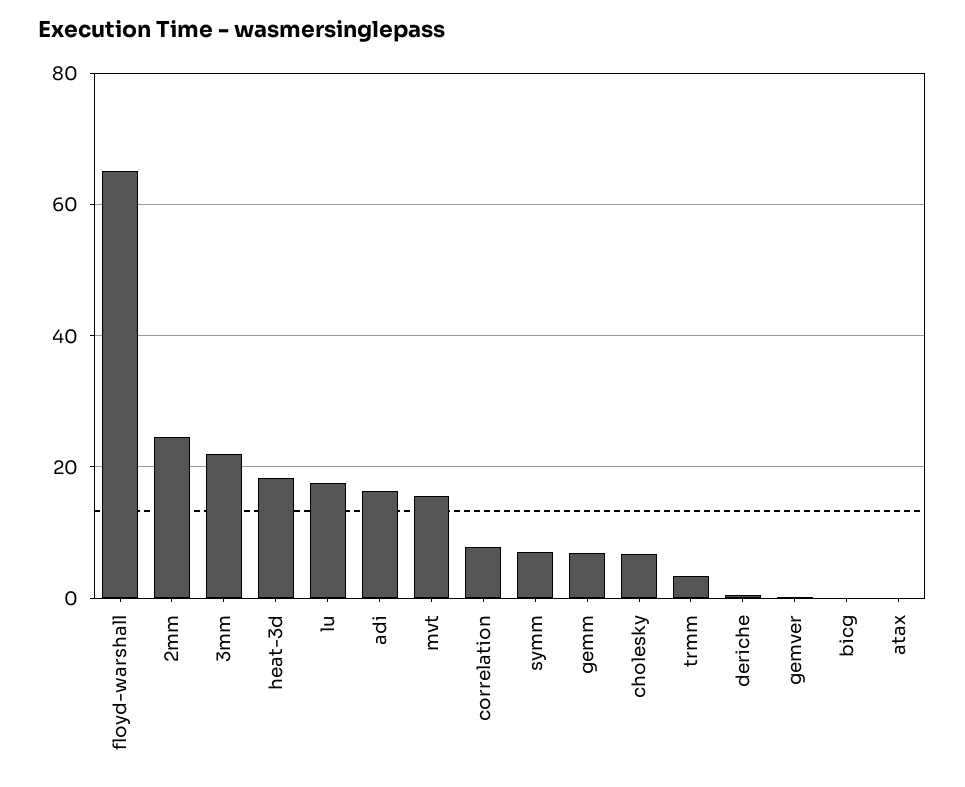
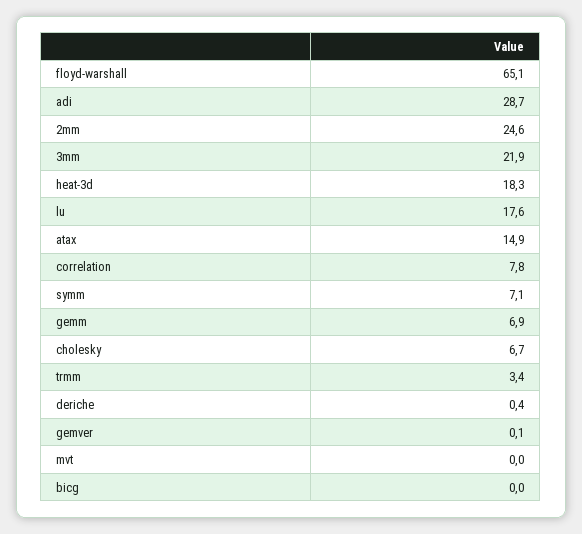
  {
    "floyd-warshall": 65.1,
    "2mm": 24.6,
    "3mm": 21.9,
    "heat-3d": 18.3,
    "lu": 17.6,
-   "adi": 16,
+   "adi": 28.7,
-   "mvt": 16,
+   "mvt": 0,
    "correlation": 7.8,
    "symm": 7.1,
    "gemm": 6.9,
    "cholesky": 6.7,
    "trmm": 3.4,
    "deriche": 0.4,
    "gemver": 0.1,
    "bicg": 0,
-   "atax": 0
+   "atax": 14.9
  }

